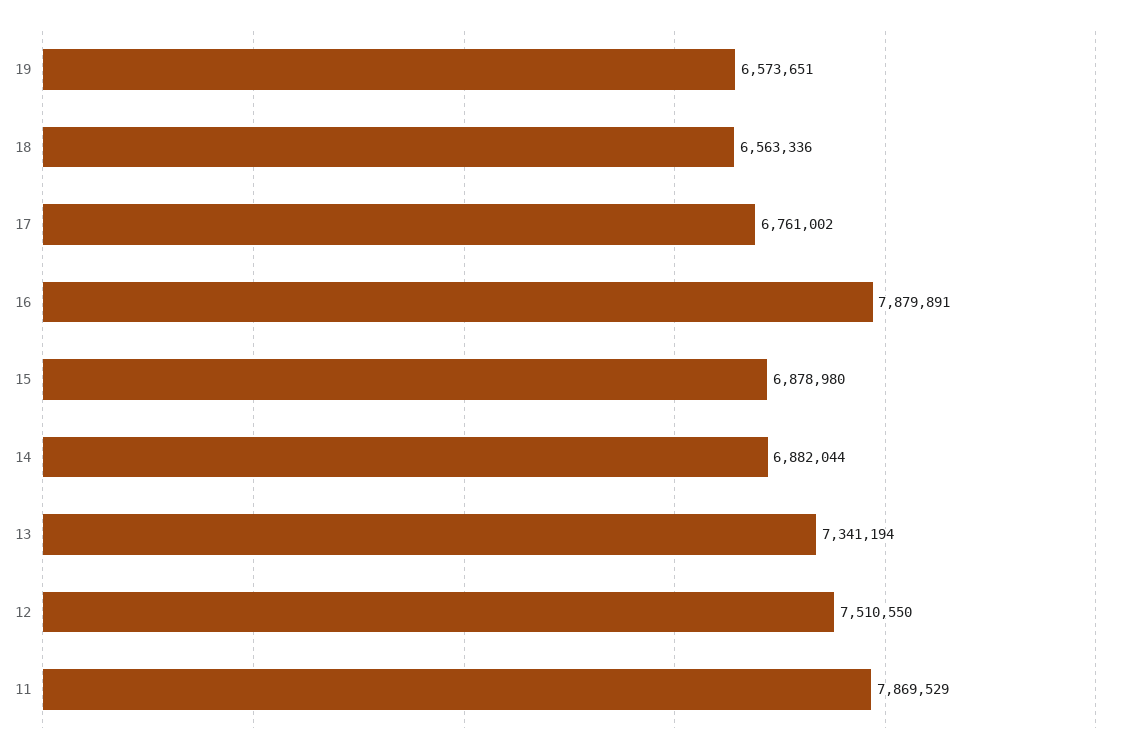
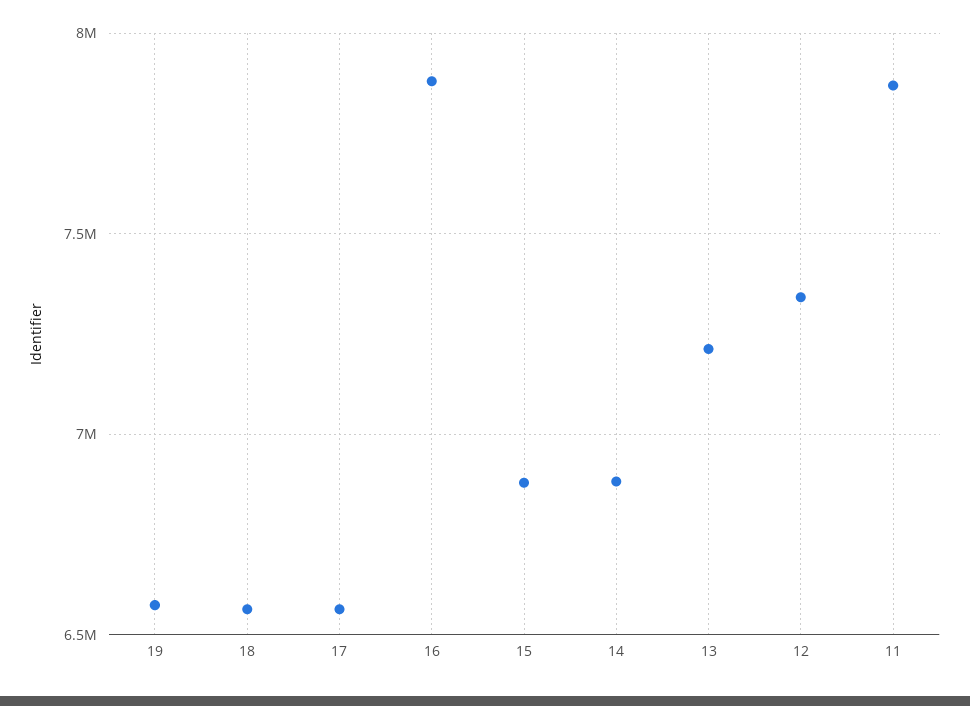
  {
    "19": 6573651,
    "18": 6563336,
-   "17": 6761002,
+   "17": 6550000,
    "16": 7879891,
    "15": 6878980,
    "14": 6882044,
-   "13": 7341194,
+   "13": 7200000,
-   "12": 7510550,
+   "12": 7350000,
    "11": 7869529
  }

